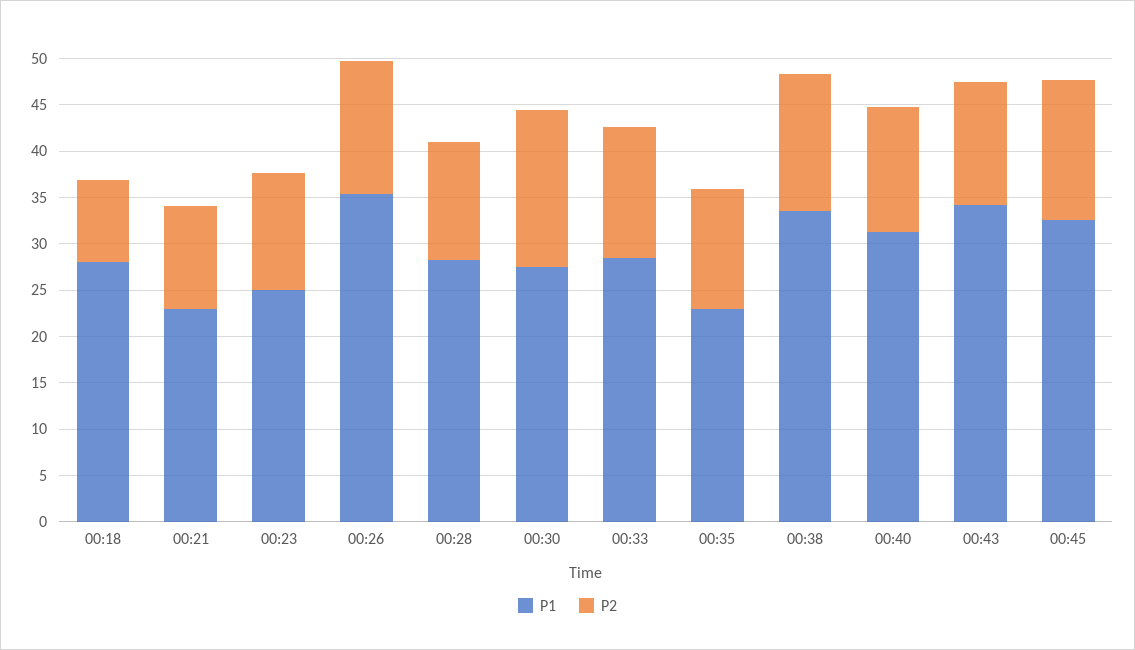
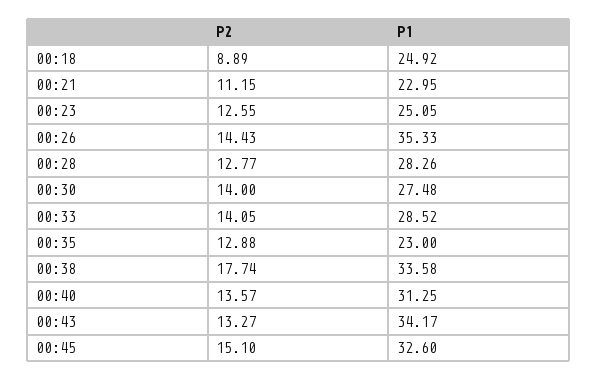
  {
    "P1": {
-     "00:18": 28,
+     "00:18": 24.92,
      "00:21": 22.95,
      "00:23": 25.05,
      "00:26": 35.33,
      "00:28": 28.26,
      "00:30": 27.48,
      "00:33": 28.52,
      "00:35": 23,
      "00:38": 33.58,
      "00:40": 31.25,
      "00:43": 34.17,
      "00:45": 32.6
    },
    "P2": {
      "00:18": 8.89,
      "00:21": 11.15,
      "00:23": 12.55,
      "00:26": 14.43,
      "00:28": 12.77,
-     "00:30": 17,
+     "00:30": 14,
      "00:33": 14.05,
      "00:35": 12.88,
-     "00:38": 15,
+     "00:38": 17.74,
      "00:40": 13.57,
      "00:43": 13.27,
      "00:45": 15.1
    }
  }

